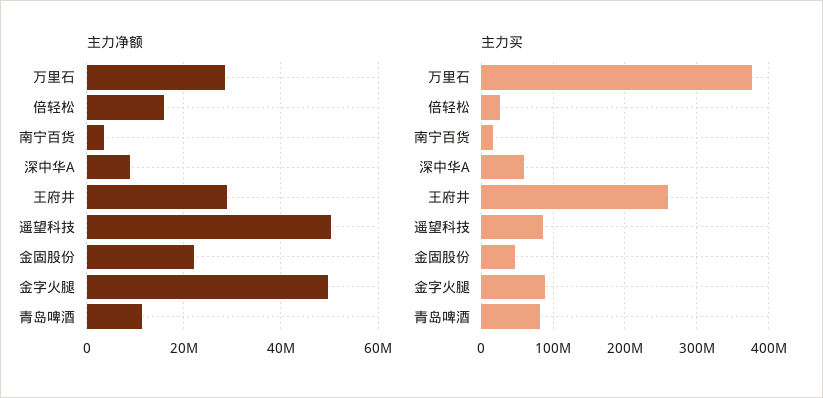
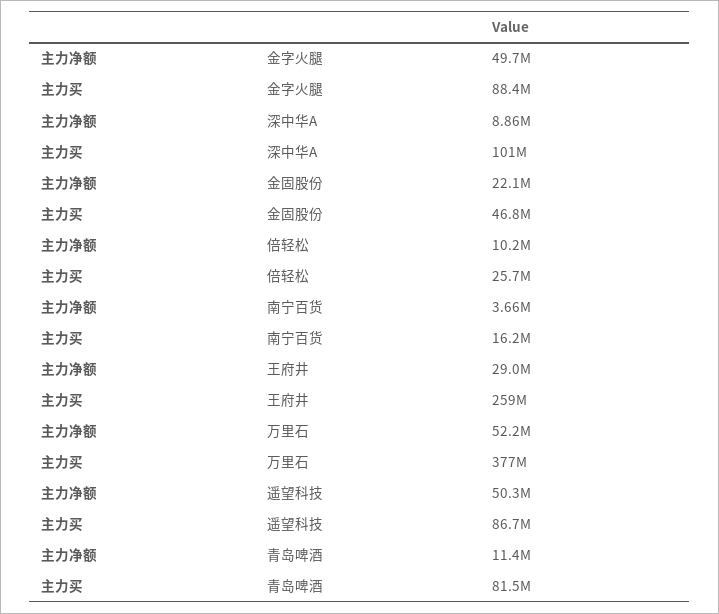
  {
    "主力净额": {
-     "万里石": 28000000,
+     "万里石": 52200000,
-     "倍轻松": 16000000,
+     "倍轻松": 10200000,
      "南宁百货": 3660000,
      "深中华A": 8860000,
      "王府井": 29000000,
      "遥望科技": 50300000,
      "金固股份": 22100000,
      "金字火腿": 49700000,
      "青岛啤酒": 11400000
    },
    "主力买": {
      "万里石": 377000000,
      "倍轻松": 25700000,
      "南宁百货": 16200000,
-     "深中华A": 60000000,
+     "深中华A": 101000000,
      "王府井": 259000000,
      "遥望科技": 86700000,
      "金固股份": 46800000,
      "金字火腿": 88400000,
      "青岛啤酒": 81500000
    }
  }

